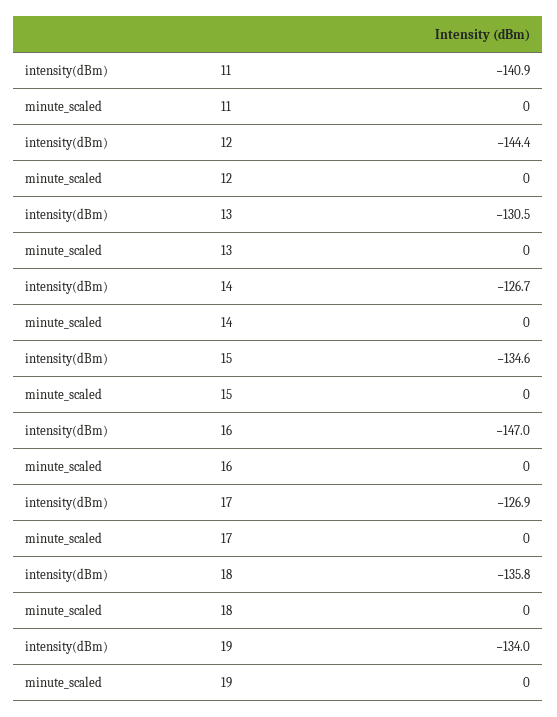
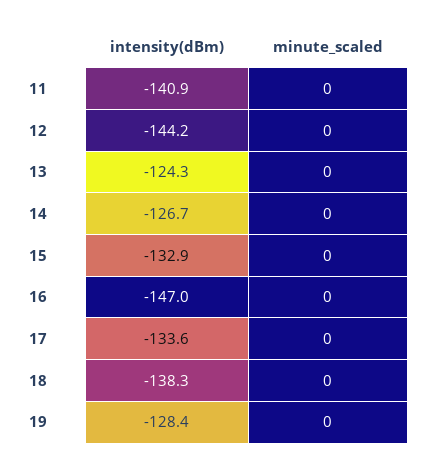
  {
    "intensity(dBm)": {
      "11": -140.9,
-     "12": -144.4,
+     "12": -144.2,
-     "13": -130.5,
+     "13": -124.3,
      "14": -126.7,
-     "15": -134.6,
+     "15": -132.9,
      "16": -147,
-     "17": -126.9,
+     "17": -133.6,
-     "18": -135.8,
+     "18": -138.3,
-     "19": -134
+     "19": -128.4
    },
    "minute_scaled": {
      "11": 0,
      "12": 0,
      "13": 0,
      "14": 0,
      "15": 0,
      "16": 0,
      "17": 0,
      "18": 0,
      "19": 0
    }
  }

